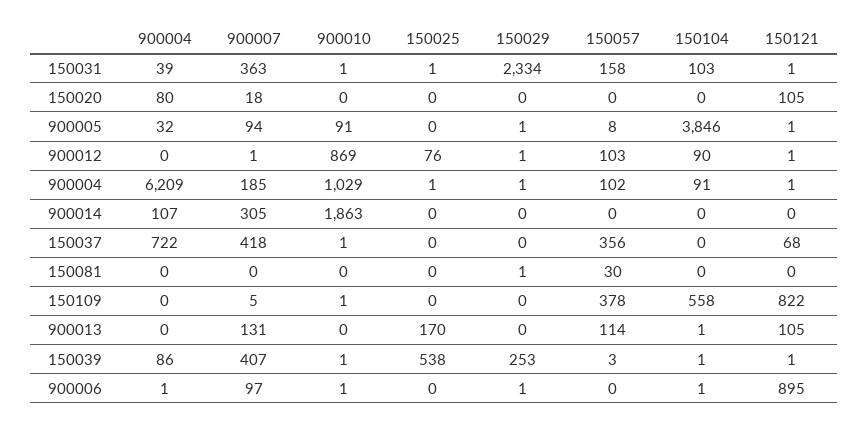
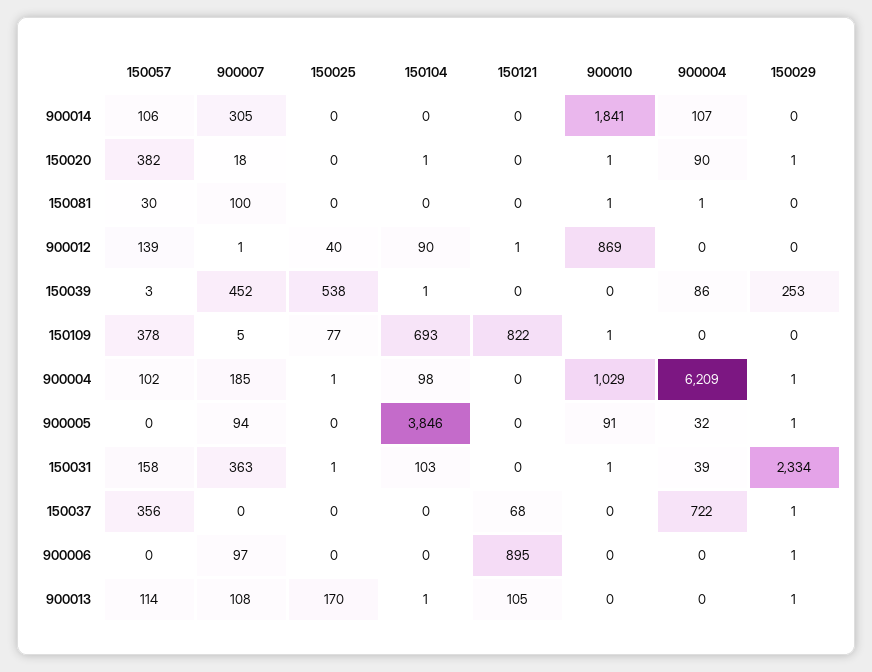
  {
    "900004": {
      "150031": 39,
-     "150020": 80,
+     "150020": 90,
      "900005": 32,
      "900012": 0,
      "900004": 6209,
      "900014": 107,
      "150037": 722,
-     "150081": 0,
+     "150081": 1,
      "150109": 0,
      "900013": 0,
      "150039": 86,
-     "900006": 1
+     "900006": 0
    },
    "900007": {
      "150031": 363,
      "150020": 18,
      "900005": 94,
      "900012": 1,
      "900004": 185,
      "900014": 305,
-     "150037": 418,
+     "150037": 0,
-     "150081": 0,
+     "150081": 100,
      "150109": 5,
-     "900013": 131,
+     "900013": 108,
-     "150039": 407,
+     "150039": 452,
      "900006": 97
    },
    "900010": {
      "150031": 1,
-     "150020": 0,
+     "150020": 1,
      "900005": 91,
      "900012": 869,
      "900004": 1029,
-     "900014": 1863,
+     "900014": 1841,
-     "150037": 1,
+     "150037": 0,
-     "150081": 0,
+     "150081": 1,
      "150109": 1,
      "900013": 0,
-     "150039": 1,
+     "150039": 0,
-     "900006": 1
+     "900006": 0
    },
    "150025": {
      "150031": 1,
      "150020": 0,
      "900005": 0,
-     "900012": 76,
+     "900012": 40,
      "900004": 1,
      "900014": 0,
      "150037": 0,
      "150081": 0,
-     "150109": 0,
+     "150109": 77,
      "900013": 170,
      "150039": 538,
      "900006": 0
    },
    "150029": {
      "150031": 2334,
-     "150020": 0,
+     "150020": 1,
      "900005": 1,
-     "900012": 1,
+     "900012": 0,
      "900004": 1,
      "900014": 0,
-     "150037": 0,
+     "150037": 1,
-     "150081": 1,
+     "150081": 0,
      "150109": 0,
-     "900013": 0,
+     "900013": 1,
      "150039": 253,
      "900006": 1
    },
    "150057": {
      "150031": 158,
-     "150020": 0,
+     "150020": 382,
-     "900005": 8,
+     "900005": 0,
-     "900012": 103,
+     "900012": 139,
      "900004": 102,
-     "900014": 0,
+     "900014": 106,
      "150037": 356,
      "150081": 30,
      "150109": 378,
      "900013": 114,
      "150039": 3,
      "900006": 0
    },
    "150104": {
      "150031": 103,
-     "150020": 0,
+     "150020": 1,
      "900005": 3846,
      "900012": 90,
-     "900004": 91,
+     "900004": 98,
      "900014": 0,
      "150037": 0,
      "150081": 0,
-     "150109": 558,
+     "150109": 693,
      "900013": 1,
      "150039": 1,
-     "900006": 1
+     "900006": 0
    },
    "150121": {
-     "150031": 1,
+     "150031": 0,
-     "150020": 105,
+     "150020": 0,
-     "900005": 1,
+     "900005": 0,
      "900012": 1,
-     "900004": 1,
+     "900004": 0,
      "900014": 0,
      "150037": 68,
      "150081": 0,
      "150109": 822,
      "900013": 105,
-     "150039": 1,
+     "150039": 0,
      "900006": 895
    }
  }

